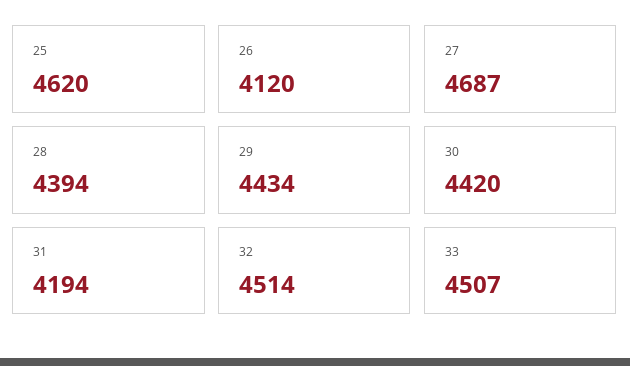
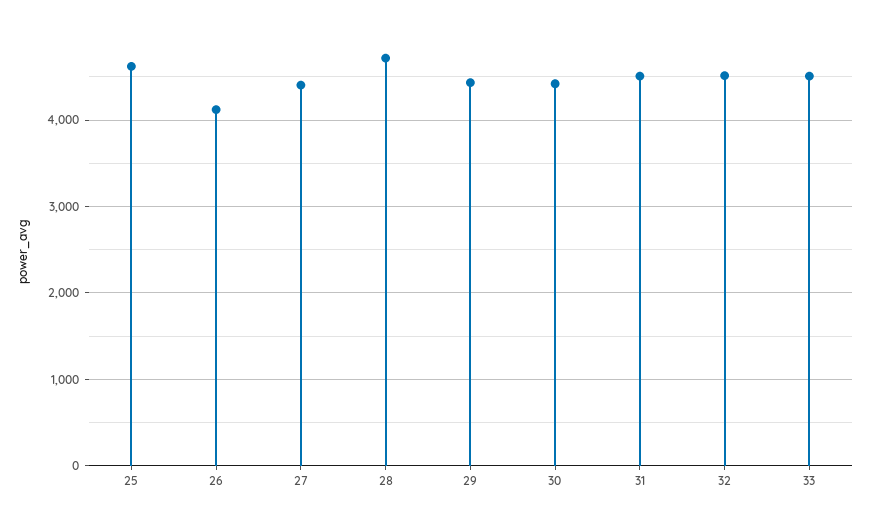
  {
    "25": 4620,
    "26": 4120,
-   "27": 4687,
+   "27": 4400,
-   "28": 4394,
+   "28": 4700,
    "29": 4434,
    "30": 4420,
-   "31": 4194,
+   "31": 4500,
    "32": 4514,
    "33": 4507
  }

